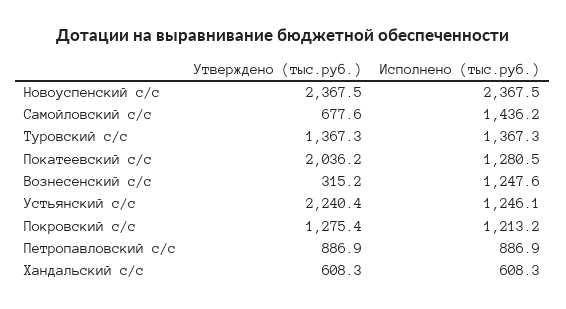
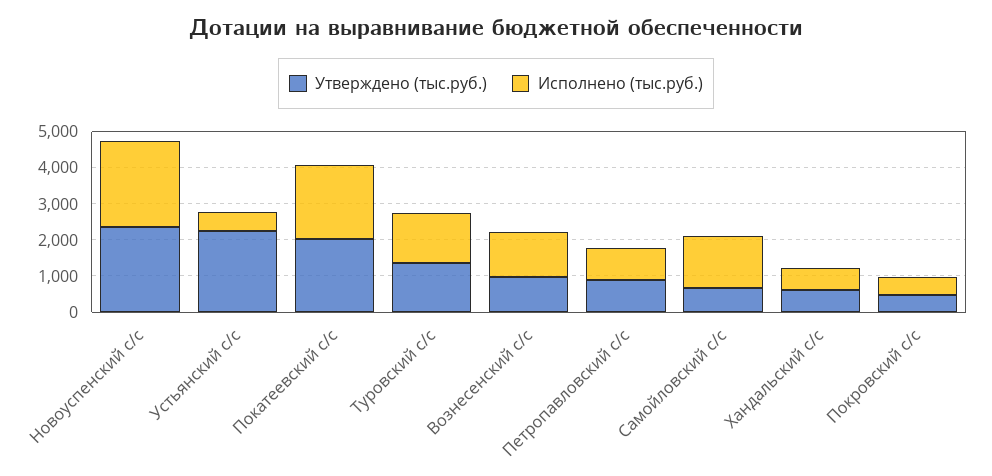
  {
    "Утверждено (тыс.руб.)": {
      "Новоуспенский с/с": 2367.5,
      "Самойловский с/с": 677.6,
      "Туровский с/с": 1367.3,
      "Покатеевский с/с": 2036.2,
-     "Вознесенский с/с": 315.2,
+     "Вознесенский с/с": 1000,
      "Устьянский с/с": 2240.4,
-     "Покровский с/с": 1275.4,
+     "Покровский с/с": 500,
      "Петропавловский с/с": 886.9,
      "Хандальский с/с": 608.3
    },
    "Исполнено (тыс.руб.)": {
      "Новоуспенский с/с": 2367.5,
      "Самойловский с/с": 1436.2,
      "Туровский с/с": 1367.3,
-     "Покатеевский с/с": 1280.5,
+     "Покатеевский с/с": 2000,
      "Вознесенский с/с": 1247.6,
-     "Устьянский с/с": 1246.1,
+     "Устьянский с/с": 500,
-     "Покровский с/с": 1213.2,
+     "Покровский с/с": 500,
      "Петропавловский с/с": 886.9,
      "Хандальский с/с": 608.3
    }
  }

